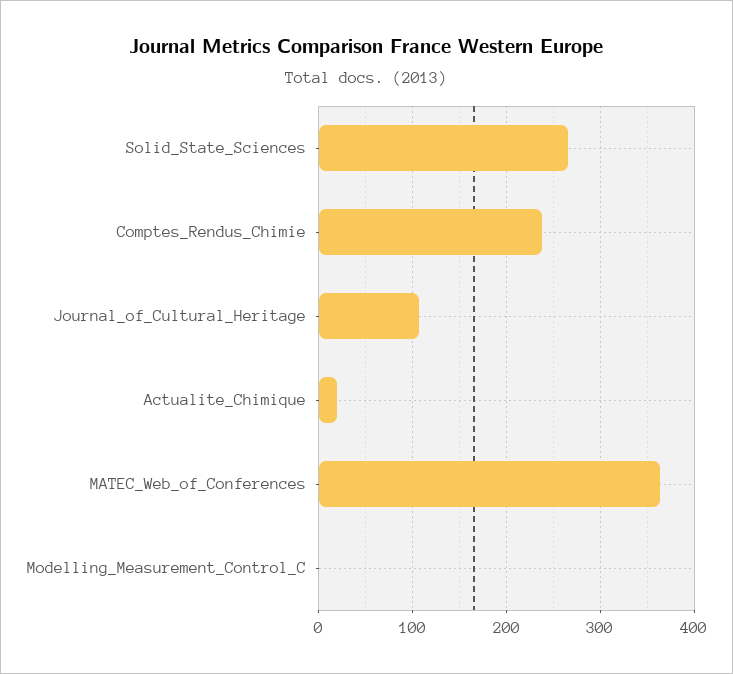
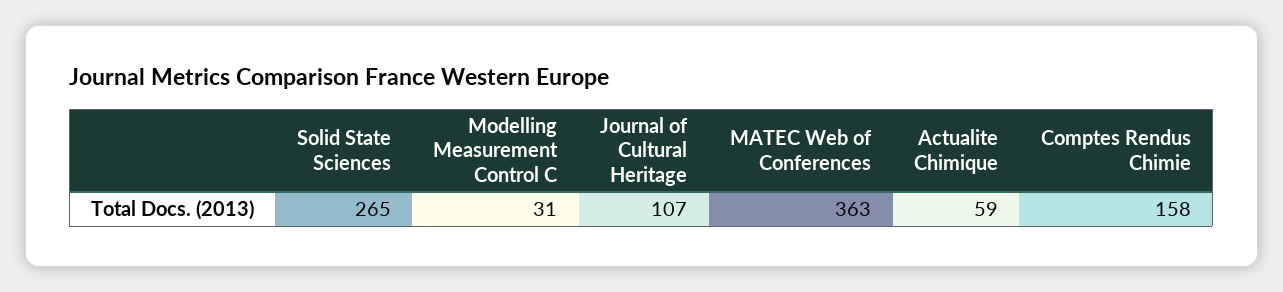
  {
    "Solid_State_Sciences": 265,
-   "Comptes_Rendus_Chimie": 240,
+   "Comptes_Rendus_Chimie": 158,
    "Journal_of_Cultural_Heritage": 107,
-   "Actualite_Chimique": 20,
+   "Actualite_Chimique": 59,
    "MATEC_Web_of_Conferences": 363,
-   "Modelling_Measurement_Control_C": 0
+   "Modelling_Measurement_Control_C": 31
  }

